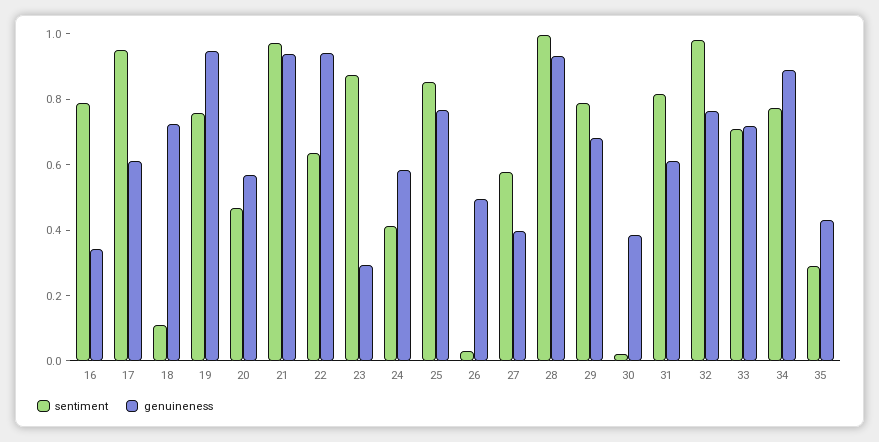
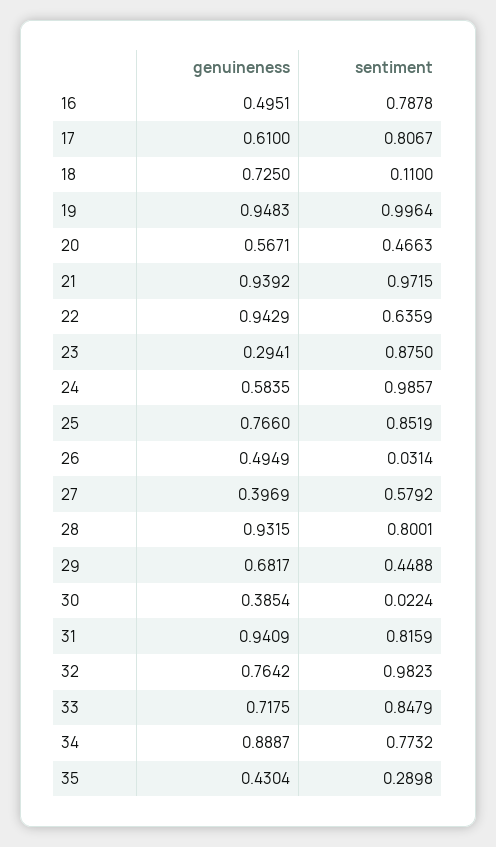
  {
    "sentiment": {
      "16": 0.7878,
-     "17": 0.95,
+     "17": 0.8067,
      "18": 0.11,
-     "19": 0.75,
+     "19": 0.9964,
      "20": 0.4663,
      "21": 0.9715,
      "22": 0.6359,
      "23": 0.875,
-     "24": 0.4,
+     "24": 0.9857,
      "25": 0.8519,
      "26": 0.0314,
      "27": 0.5792,
-     "28": 1,
+     "28": 0.8001,
-     "29": 0.8,
+     "29": 0.4488,
      "30": 0.0224,
      "31": 0.8159,
      "32": 0.9823,
-     "33": 0.7,
+     "33": 0.8479,
      "34": 0.7732,
      "35": 0.2898
    },
    "genuineness": {
-     "16": 0.35,
+     "16": 0.4951,
      "17": 0.61,
      "18": 0.725,
      "19": 0.9483,
      "20": 0.5671,
      "21": 0.9392,
      "22": 0.9429,
      "23": 0.2941,
      "24": 0.5835,
      "25": 0.766,
      "26": 0.4949,
      "27": 0.3969,
      "28": 0.9315,
      "29": 0.6817,
      "30": 0.3854,
-     "31": 0.6,
+     "31": 0.9409,
      "32": 0.7642,
      "33": 0.7175,
      "34": 0.8887,
      "35": 0.4304
    }
  }

